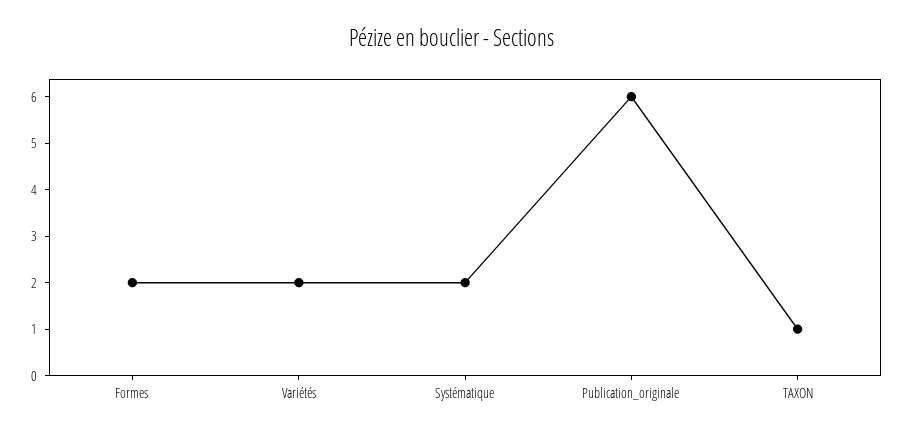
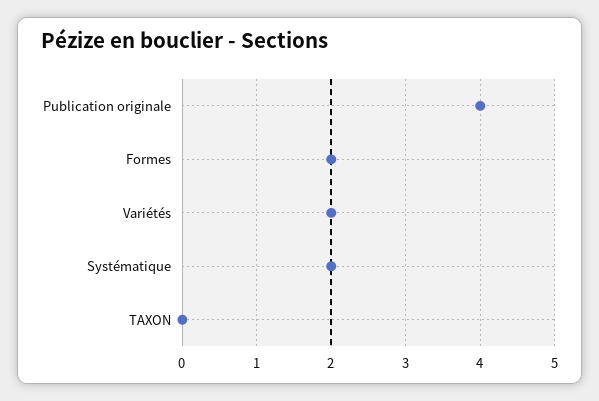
  {
    "Formes": 2,
    "Variétés": 2,
    "Systématique": 2,
-   "Publication_originale": 6,
+   "Publication_originale": 4,
-   "TAXON": 1
+   "TAXON": 0
  }

